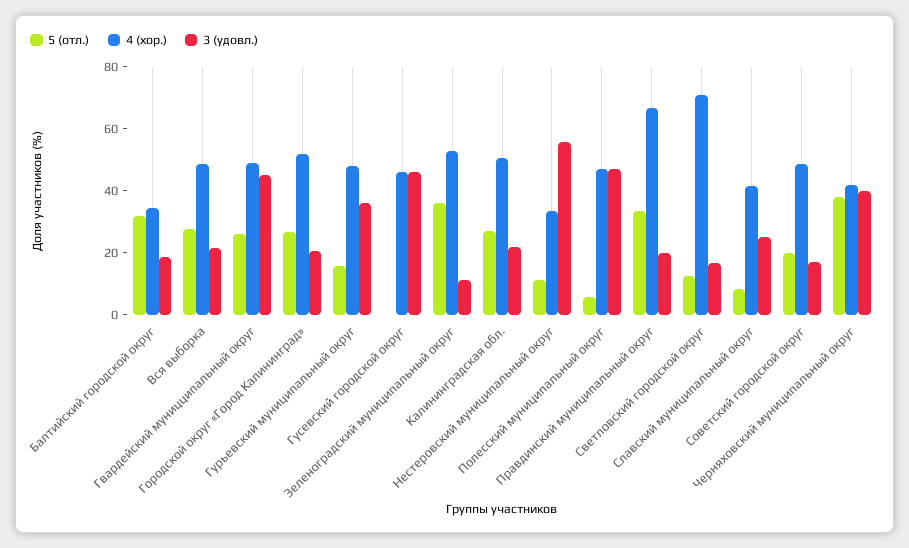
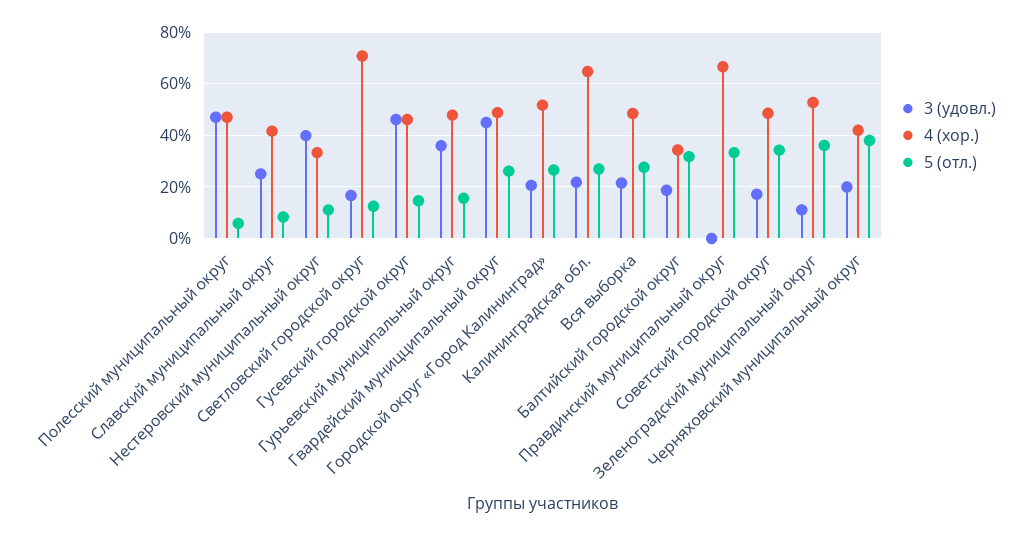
  {
    "5 (отл.)": {
      "Балтийский городской округ": 32.5,
      "Вся выборка": 27.5,
      "Гвардейский муницципальный округ": 25,
      "Городской округ «Город Калининград»": 27.5,
      "Гурьевский муниципальный округ": 15,
-     "Гусевский городской округ": 0,
+     "Гусевский городской округ": 15,
      "Зеленоградский муниципальный округ": 35,
      "Калининградская обл.": 27.5,
      "Нестеровский муниципальный округ": 10,
      "Полесский муниципальный округ": 5,
      "Правдинский муниципальный округ": 32.5,
      "Светловский городской округ": 12.5,
      "Славский муниципальный округ": 7.5,
-     "Советский городской округ": 20,
+     "Советский городской округ": 35,
      "Черняховский муниципальный округ": 37.5
    },
    "4 (хор.)": {
      "Балтийский городской округ": 35,
      "Вся выборка": 47.5,
      "Гвардейский муницципальный округ": 50,
      "Городской округ «Город Калининград»": 52.5,
      "Гурьевский муниципальный округ": 47.5,
      "Гусевский городской округ": 45,
      "Зеленоградский муниципальный округ": 52.5,
-     "Калининградская обл.": 50,
+     "Калининградская обл.": 65,
      "Нестеровский муниципальный округ": 32.5,
      "Полесский муниципальный округ": 47.5,
      "Правдинский муниципальный округ": 67.5,
      "Светловский городской округ": 70,
      "Славский муниципальный округ": 42.5,
      "Советский городской округ": 47.5,
      "Черняховский муниципальный округ": 42.5
    },
    "3 (удовл.)": {
      "Балтийский городской округ": 17.5,
      "Вся выборка": 22.5,
      "Гвардейский муницципальный округ": 45,
      "Городской округ «Город Калининград»": 20,
      "Гурьевский муниципальный округ": 35,
      "Гусевский городской округ": 45,
      "Зеленоградский муниципальный округ": 10,
      "Калининградская обл.": 22.5,
-     "Нестеровский муниципальный округ": 55,
+     "Нестеровский муниципальный округ": 40,
      "Полесский муниципальный округ": 47.5,
-     "Правдинский муниципальный округ": 20,
+     "Правдинский муниципальный округ": 0,
      "Светловский городской округ": 17.5,
      "Славский муниципальный округ": 25,
      "Советский городской округ": 17.5,
-     "Черняховский муниципальный округ": 40
+     "Черняховский муниципальный округ": 20
    }
  }

